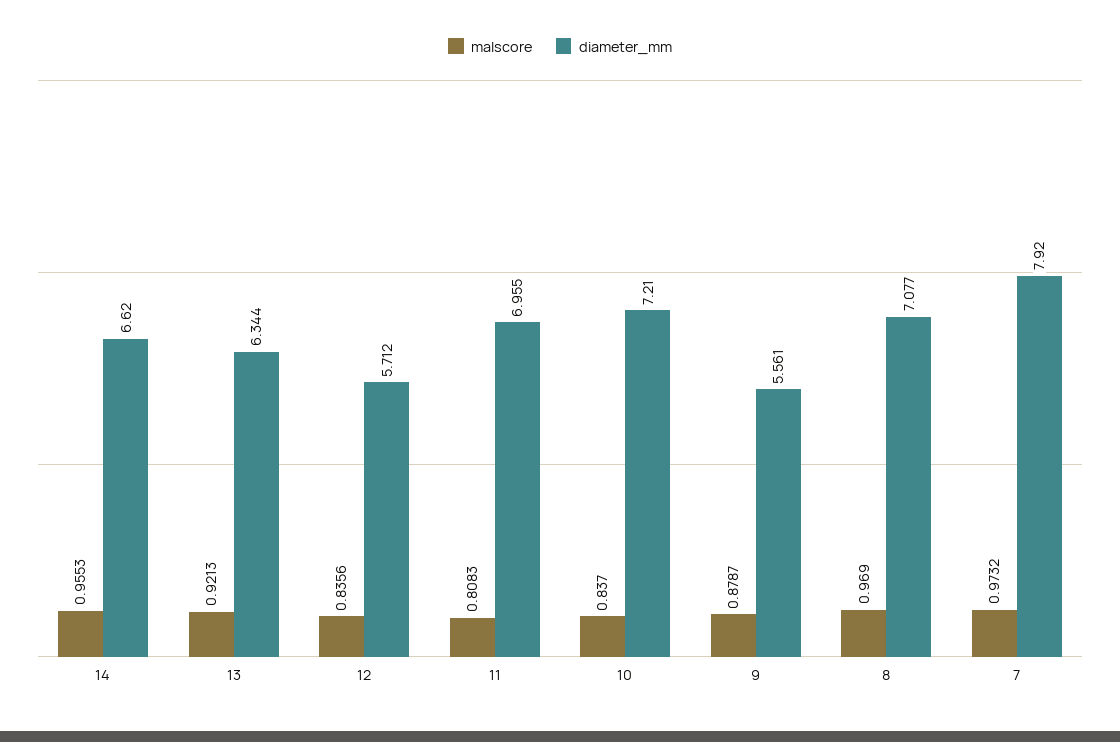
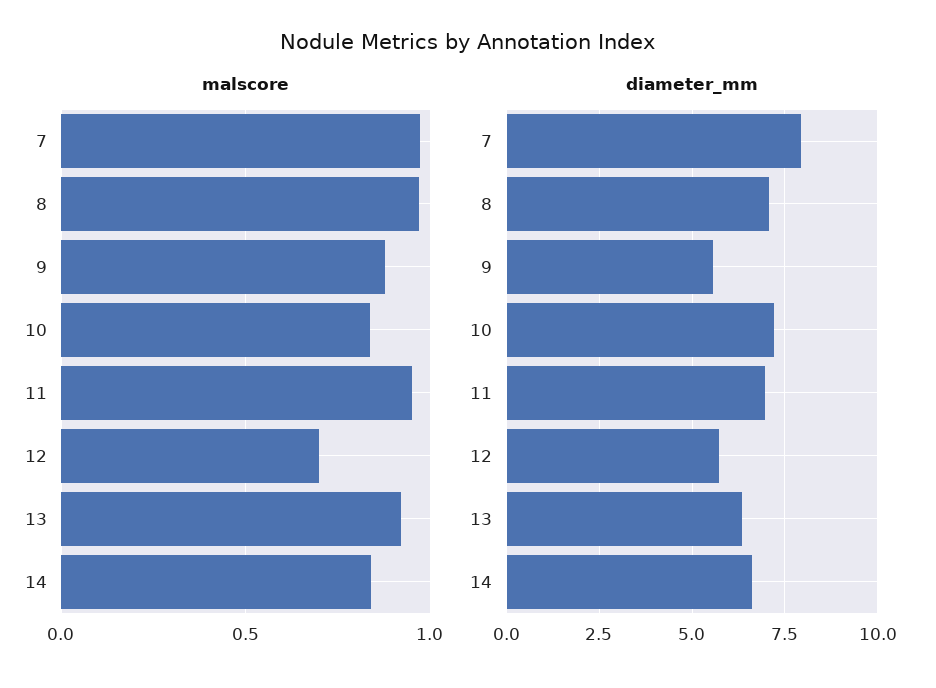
  {
    "malscore": {
-     "14": 0.9553,
+     "14": 0.85,
      "13": 0.9213,
-     "12": 0.8356,
+     "12": 0.7,
-     "11": 0.8083,
+     "11": 0.95,
      "10": 0.837,
      "9": 0.8787,
      "8": 0.969,
      "7": 0.9732
    },
    "diameter_mm": {
      "14": 6.62,
      "13": 6.344,
      "12": 5.712,
      "11": 6.955,
      "10": 7.21,
      "9": 5.561,
      "8": 7.077,
      "7": 7.92
    }
  }

